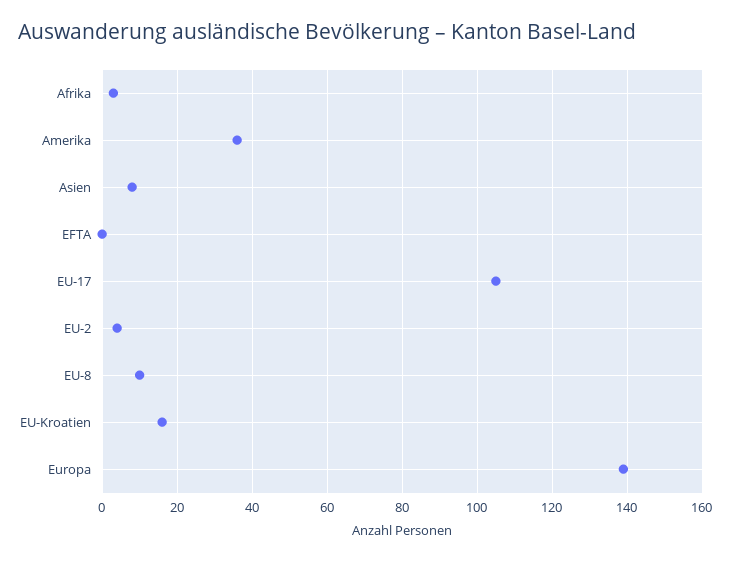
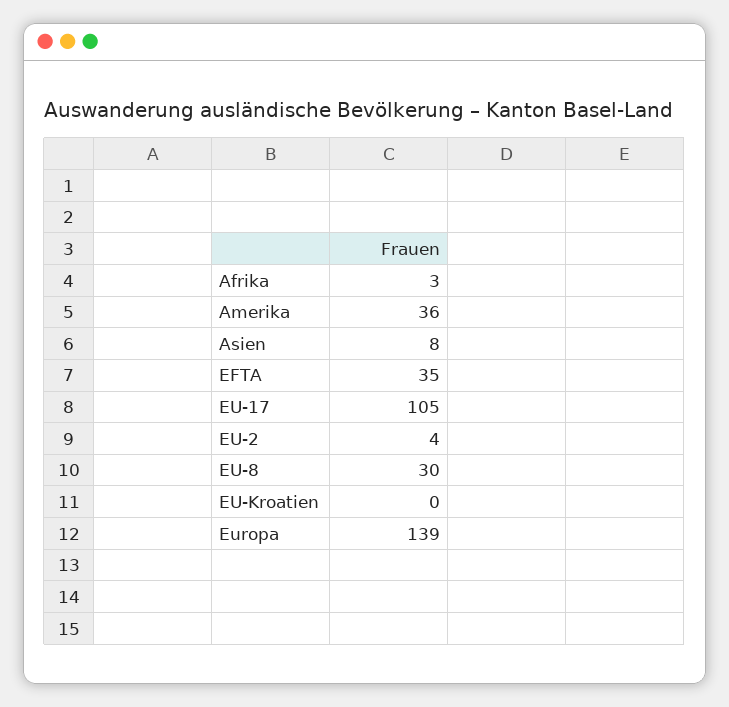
  {
    "Afrika": 3,
    "Amerika": 36,
    "Asien": 8,
-   "EFTA": 0,
+   "EFTA": 35,
    "EU-17": 105,
    "EU-2": 4,
-   "EU-8": 10,
+   "EU-8": 30,
-   "EU-Kroatien": 15,
+   "EU-Kroatien": 0,
    "Europa": 139
  }

